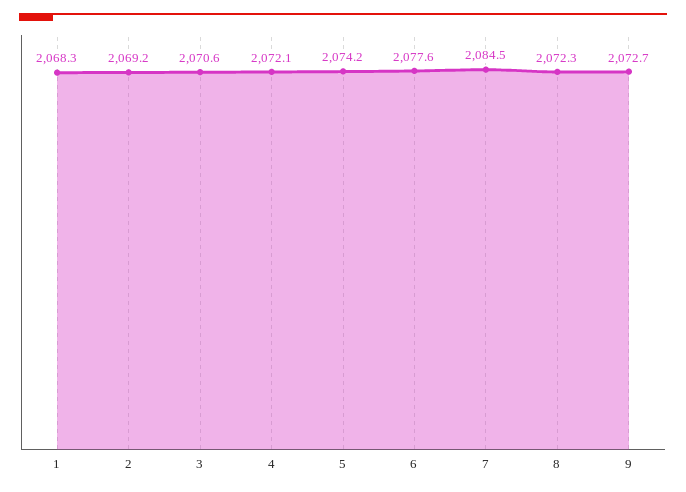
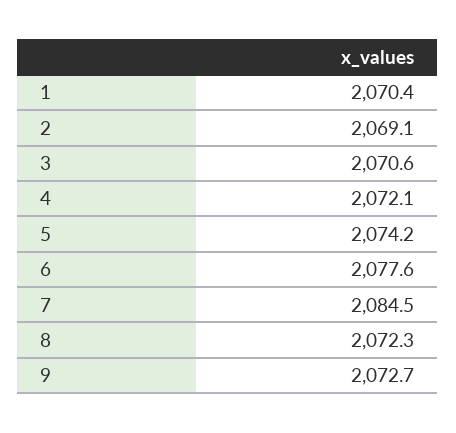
  {
-   "1": 2068.3,
+   "1": 2070.4,
-   "2": 2069.2,
+   "2": 2069.1,
    "3": 2070.6,
    "4": 2072.1,
    "5": 2074.2,
    "6": 2077.6,
    "7": 2084.5,
    "8": 2072.3,
    "9": 2072.7
  }

